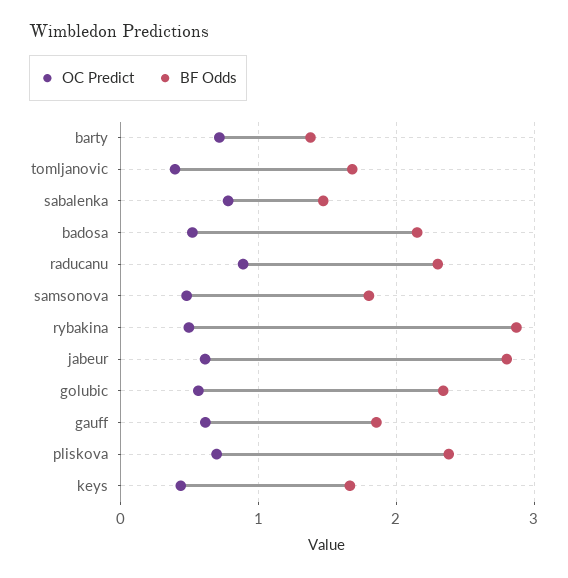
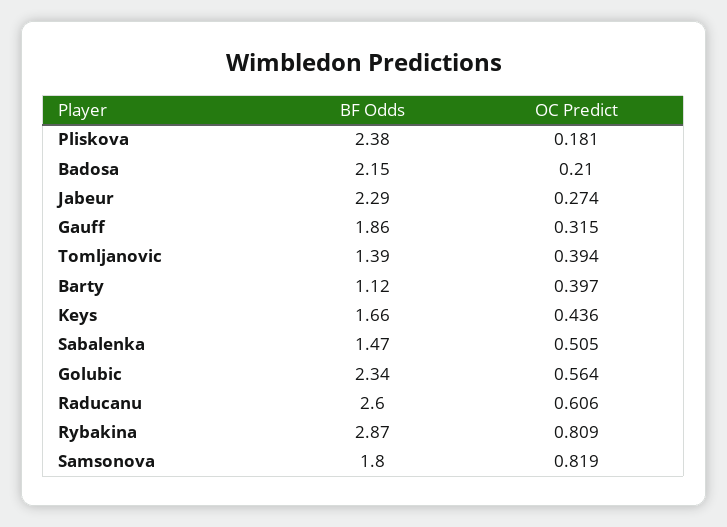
  {
    "OC Predict": {
-     "barty": 0.7,
+     "barty": 0.397,
      "tomljanovic": 0.394,
-     "sabalenka": 0.8,
+     "sabalenka": 0.505,
-     "badosa": 0.5,
+     "badosa": 0.21,
-     "raducanu": 0.9,
+     "raducanu": 0.606,
-     "samsonova": 0.5,
+     "samsonova": 0.819,
-     "rybakina": 0.5,
+     "rybakina": 0.809,
-     "jabeur": 0.6,
+     "jabeur": 0.274,
      "golubic": 0.564,
-     "gauff": 0.6,
+     "gauff": 0.315,
-     "pliskova": 0.7,
+     "pliskova": 0.181,
      "keys": 0.436
    },
    "BF Odds": {
-     "barty": 1.4,
+     "barty": 1.12,
-     "tomljanovic": 1.7,
+     "tomljanovic": 1.39,
      "sabalenka": 1.47,
      "badosa": 2.15,
-     "raducanu": 2.3,
+     "raducanu": 2.6,
      "samsonova": 1.8,
      "rybakina": 2.87,
-     "jabeur": 2.8,
+     "jabeur": 2.29,
      "golubic": 2.34,
      "gauff": 1.86,
      "pliskova": 2.38,
      "keys": 1.66
    }
  }

